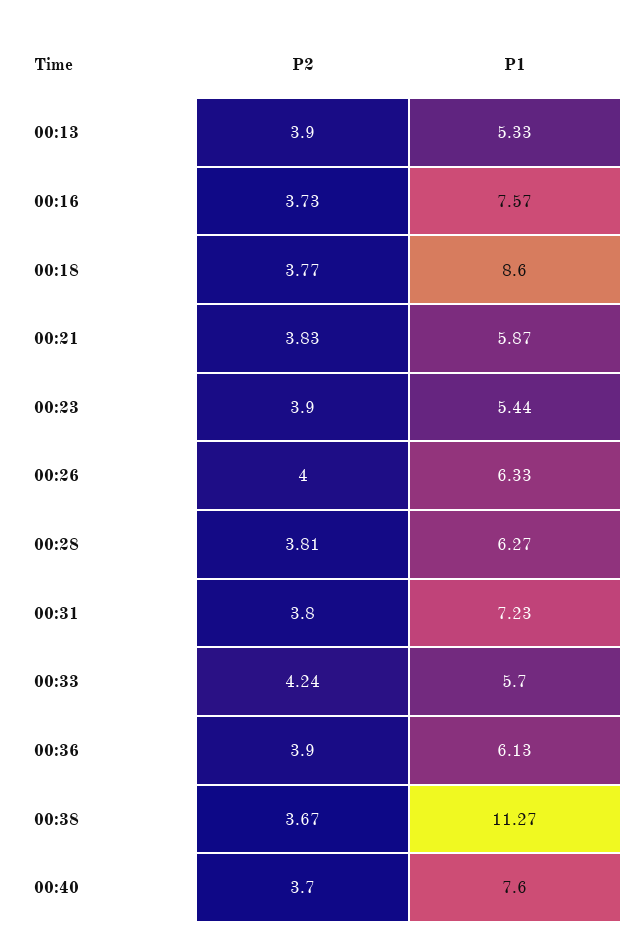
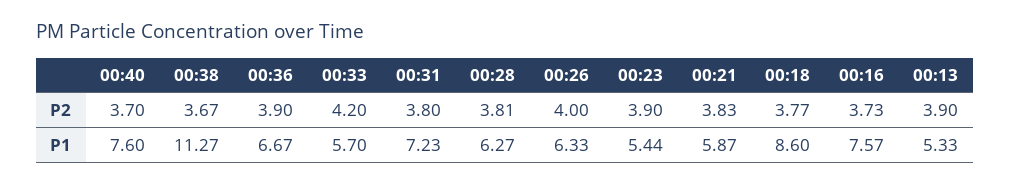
  {
    "P2": {
      "00:13": 3.9,
      "00:16": 3.73,
      "00:18": 3.77,
      "00:21": 3.83,
      "00:23": 3.9,
      "00:26": 4,
      "00:28": 3.81,
      "00:31": 3.8,
-     "00:33": 4.24,
+     "00:33": 4.2,
      "00:36": 3.9,
      "00:38": 3.67,
      "00:40": 3.7
    },
    "P1": {
      "00:13": 5.33,
      "00:16": 7.57,
      "00:18": 8.6,
      "00:21": 5.87,
      "00:23": 5.44,
      "00:26": 6.33,
      "00:28": 6.27,
      "00:31": 7.23,
      "00:33": 5.7,
-     "00:36": 6.13,
+     "00:36": 6.67,
      "00:38": 11.27,
      "00:40": 7.6
    }
  }

